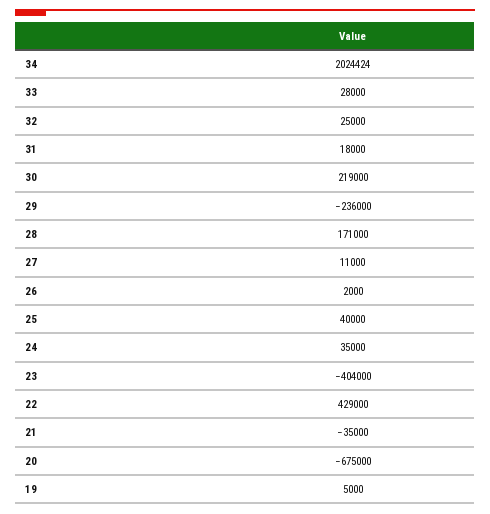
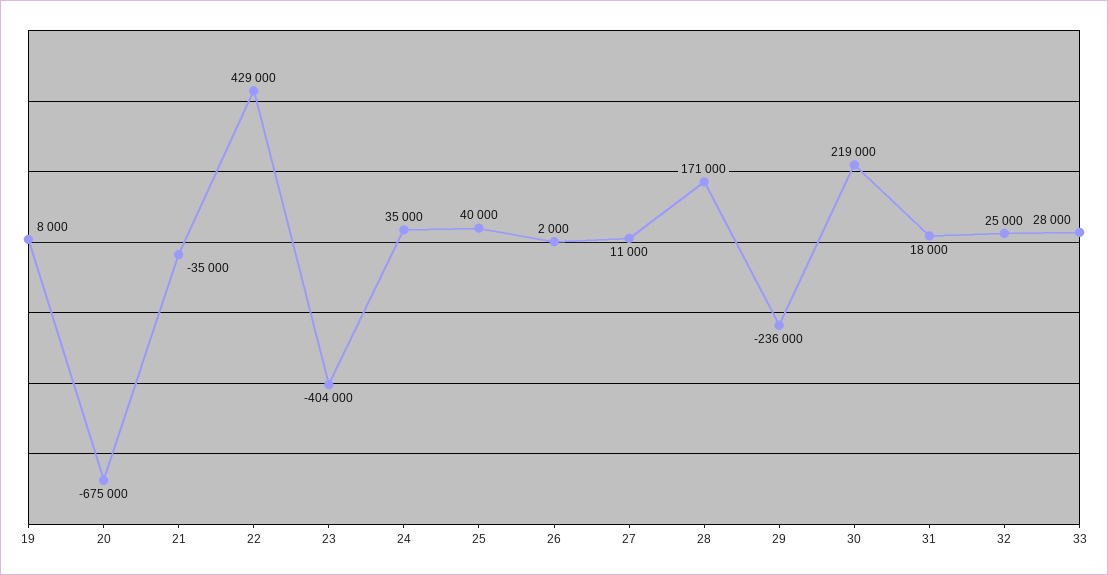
  {
-   "34": 2024424,
    "33": 28000,
    "32": 25000,
    "31": 18000,
    "30": 219000,
    "29": -236000,
    "28": 171000,
    "27": 11000,
    "26": 2000,
    "25": 40000,
    "24": 35000,
    "23": -404000,
    "22": 429000,
    "21": -35000,
    "20": -675000,
-   "19": 5000
+   "19": 8000
  }

